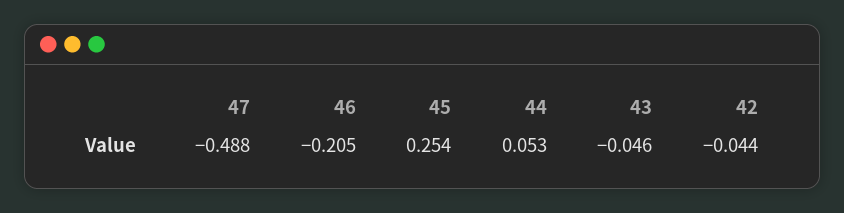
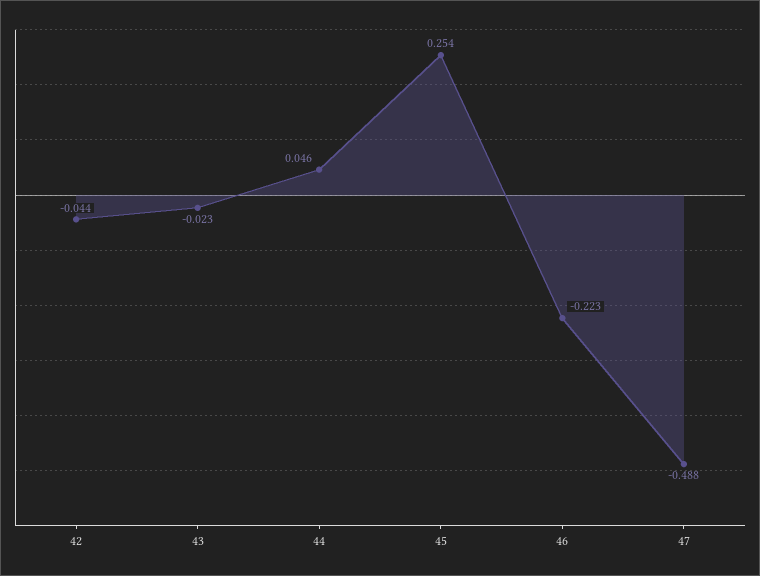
  {
    "47": -0.488,
-   "46": -0.205,
+   "46": -0.223,
    "45": 0.254,
-   "44": 0.053,
+   "44": 0.046,
-   "43": -0.046,
+   "43": -0.023,
    "42": -0.044
  }

